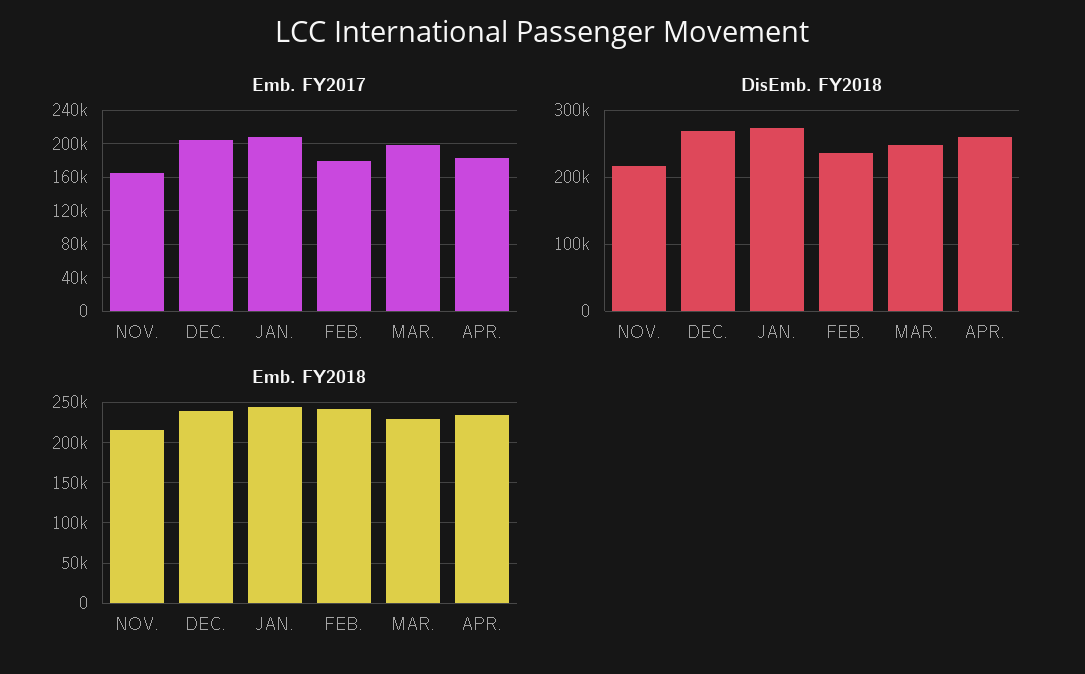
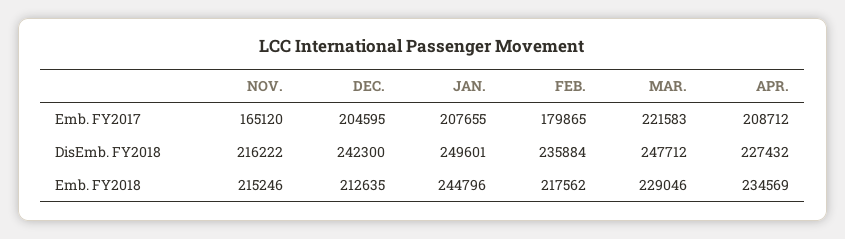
  {
    "Emb. FY2017": {
      "NOV.": 165120,
      "DEC.": 204595,
      "JAN.": 207655,
      "FEB.": 179865,
-     "MAR.": 200000,
+     "MAR.": 221583,
-     "APR.": 180000
+     "APR.": 208712
    },
    "DisEmb. FY2018": {
      "NOV.": 216222,
-     "DEC.": 270000,
+     "DEC.": 242300,
-     "JAN.": 270000,
+     "JAN.": 249601,
      "FEB.": 235884,
      "MAR.": 247712,
-     "APR.": 260000
+     "APR.": 227432
    },
    "Emb. FY2018": {
      "NOV.": 215246,
-     "DEC.": 240000,
+     "DEC.": 212635,
      "JAN.": 244796,
-     "FEB.": 240000,
+     "FEB.": 217562,
      "MAR.": 229046,
      "APR.": 234569
    }
  }

